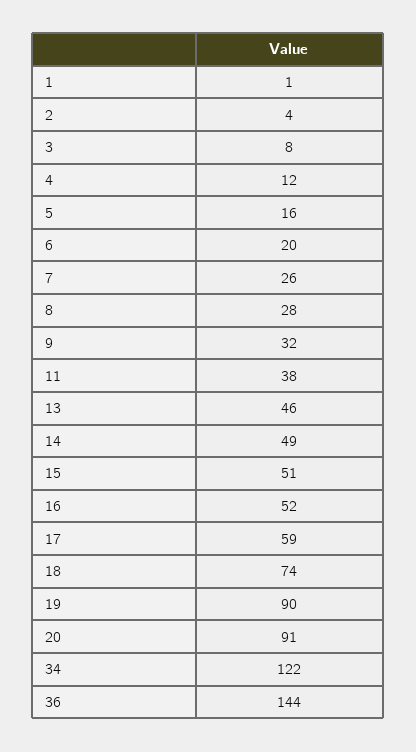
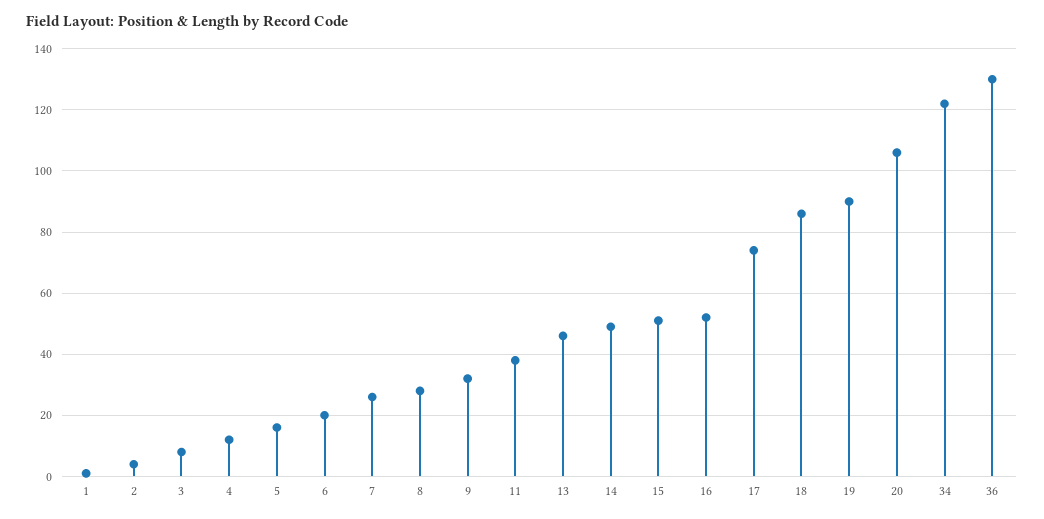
  {
    "1": 1,
    "2": 4,
    "3": 8,
    "4": 12,
    "5": 16,
    "6": 20,
    "7": 26,
    "8": 28,
    "9": 32,
    "11": 38,
    "13": 46,
    "14": 49,
    "15": 51,
    "16": 52,
-   "17": 59,
+   "17": 75,
-   "18": 74,
+   "18": 85,
    "19": 90,
-   "20": 91,
+   "20": 105,
    "34": 122,
-   "36": 144
+   "36": 130
  }

